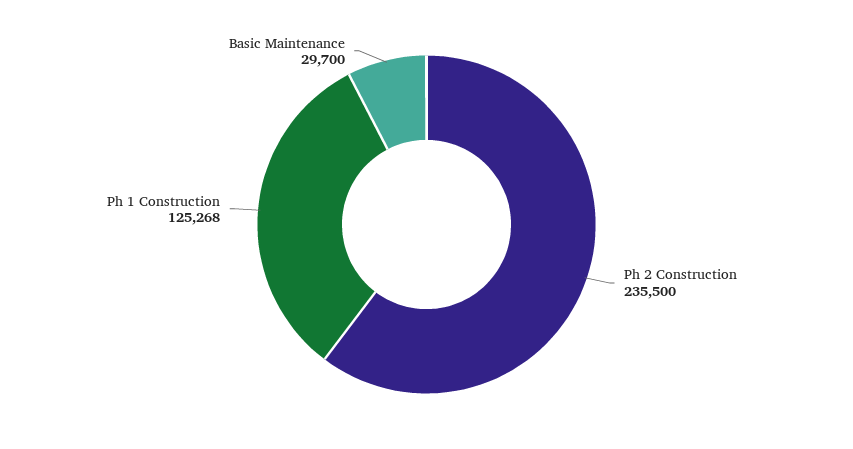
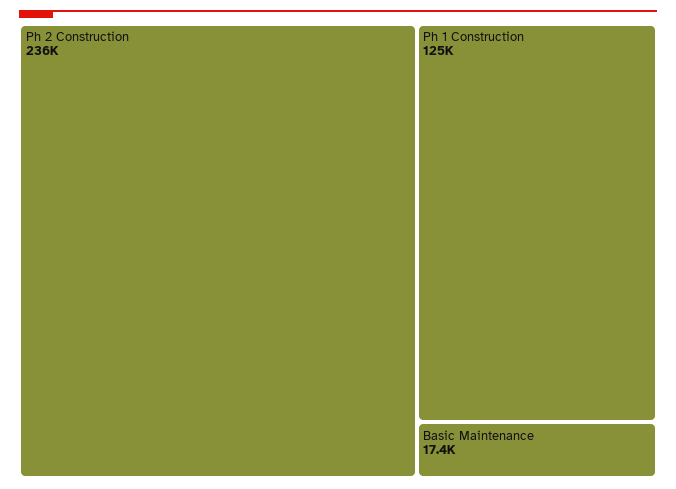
  {
    "Ph 2 Construction": 235500,
    "Ph 1 Construction": 125268,
-   "Basic Maintenance": 29700
+   "Basic Maintenance": 17400
  }

